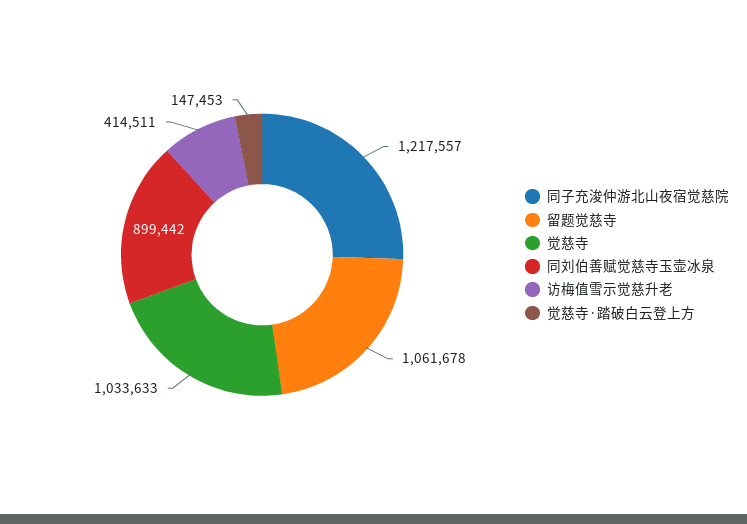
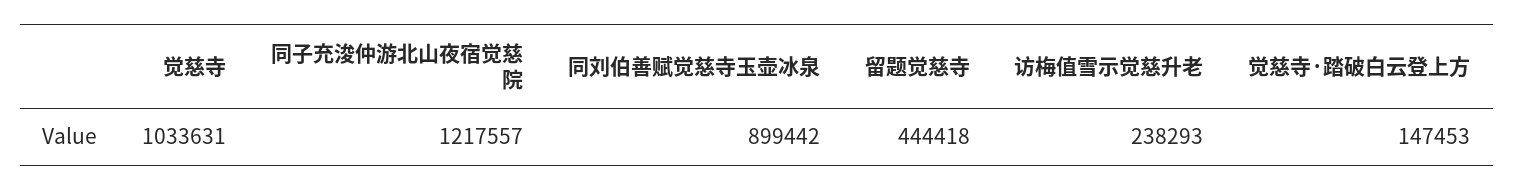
  {
    "同子充浚仲游北山夜宿觉慈院": 1217557,
-   "留题觉慈寺": 1061678,
+   "留题觉慈寺": 444418,
-   "觉慈寺": 1033633,
+   "觉慈寺": 1033631,
    "同刘伯善赋觉慈寺玉壶冰泉": 899442,
-   "访梅值雪示觉慈升老": 414511,
+   "访梅值雪示觉慈升老": 238293,
    "觉慈寺·踏破白云登上方": 147453
  }

